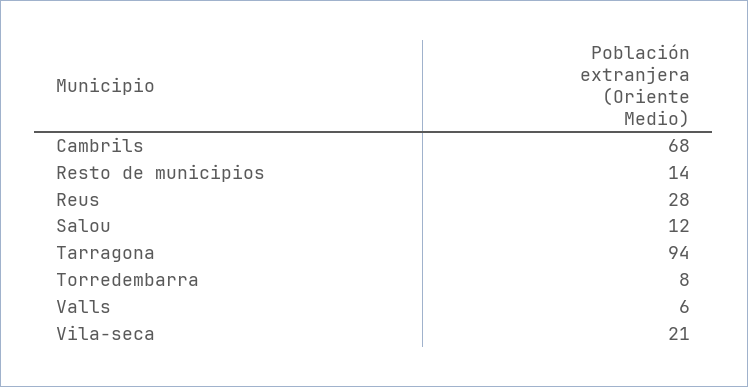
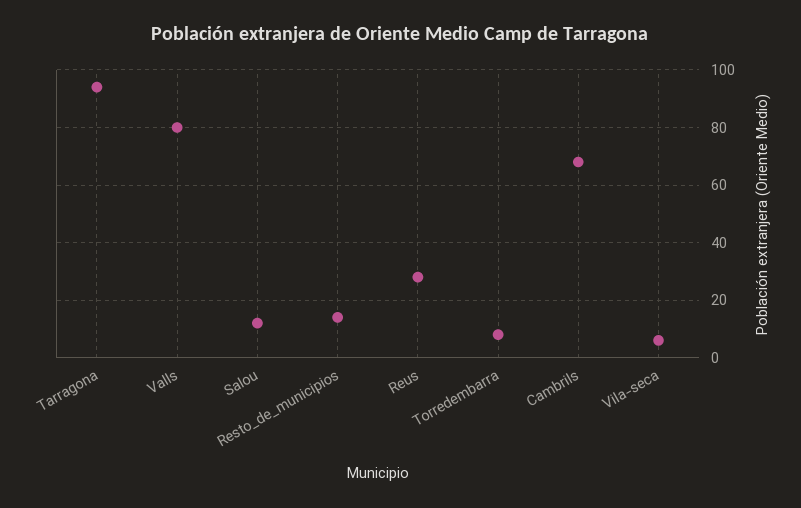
  {
    "Cambrils": 68,
    "Resto de municipios": 14,
    "Reus": 28,
    "Salou": 12,
    "Tarragona": 94,
    "Torredembarra": 8,
-   "Valls": 6,
+   "Valls": 80,
-   "Vila-seca": 21
+   "Vila-seca": 5
  }

